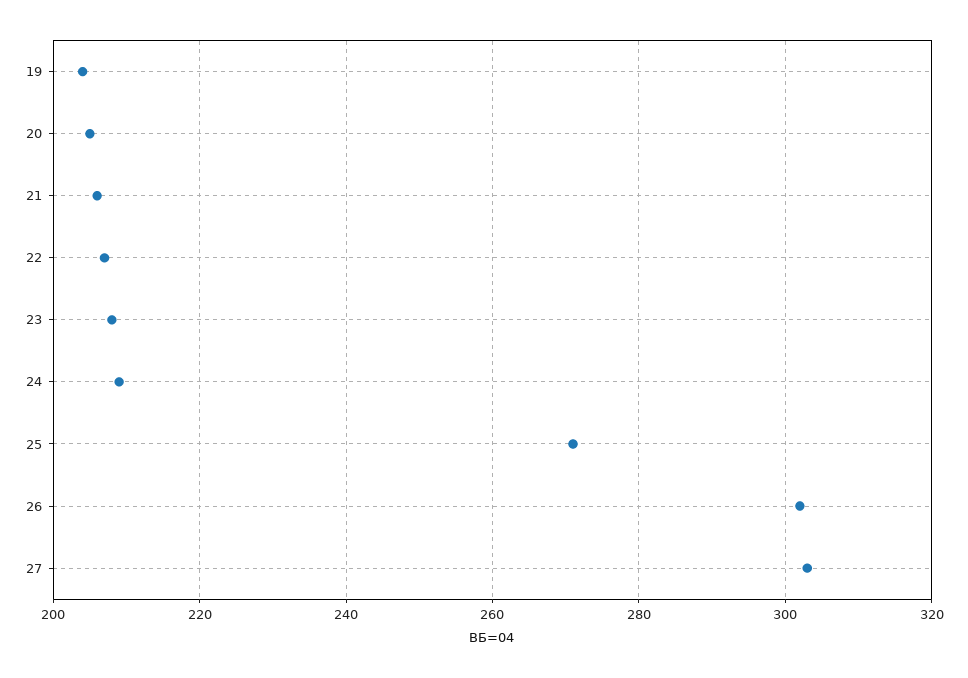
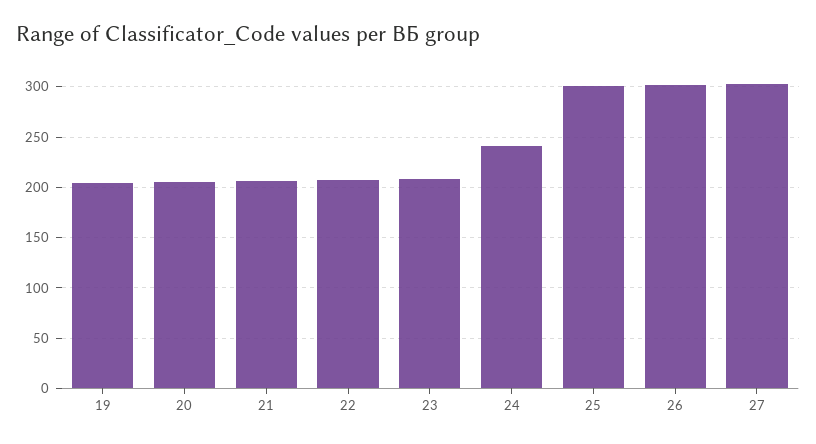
  {
    "19": 205,
    "20": 205,
    "21": 205,
    "22": 205,
    "23": 210,
-   "24": 210,
+   "24": 240,
-   "25": 270,
+   "25": 300,
    "26": 300,
    "27": 305
  }

